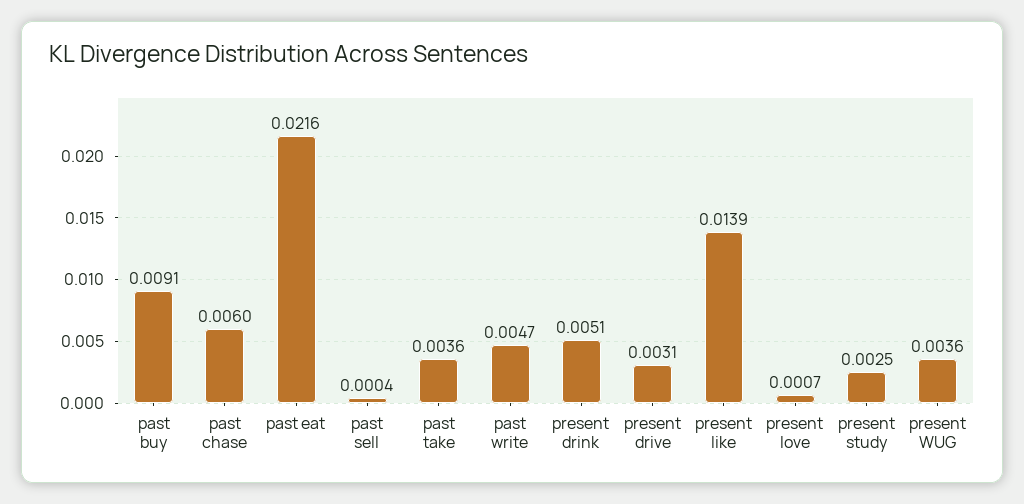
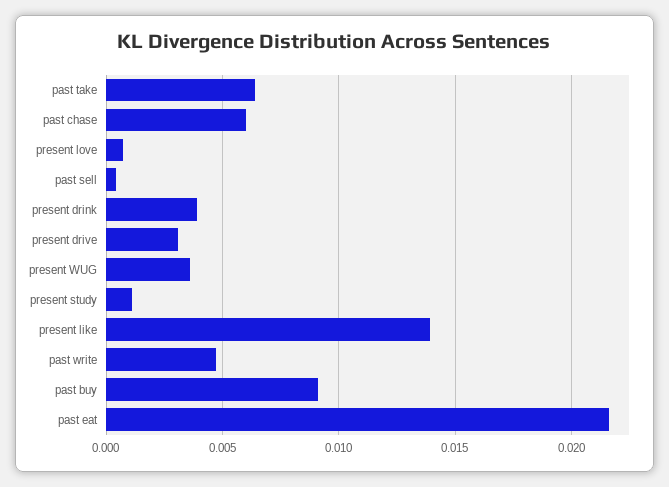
  {
    "past buy": 0.0091,
    "past chase": 0.006,
    "past eat": 0.0216,
    "past sell": 0.0004,
-   "past take": 0.0036,
+   "past take": 0.0065,
    "past write": 0.0047,
-   "present drink": 0.0051,
+   "present drink": 0.004,
    "present drive": 0.0031,
    "present like": 0.0139,
    "present love": 0.0007,
-   "present study": 0.0025,
+   "present study": 0.001,
    "present WUG": 0.0036
  }

